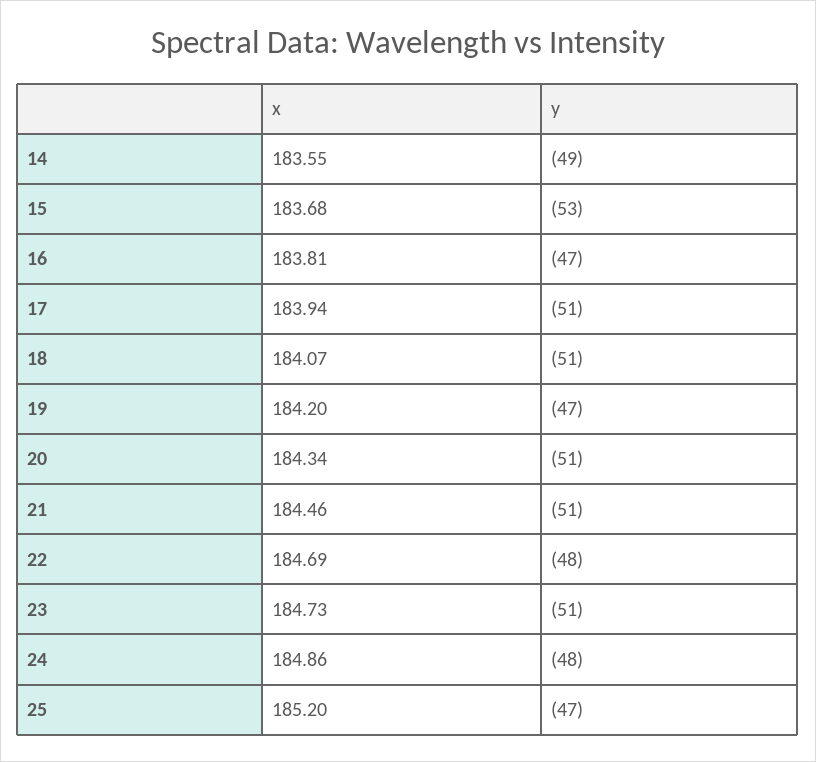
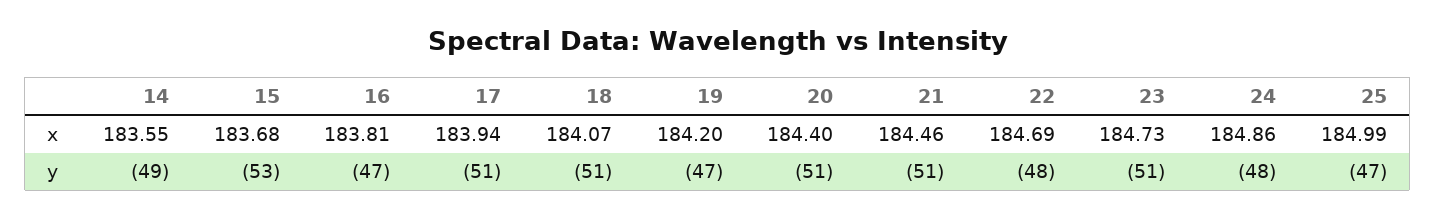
  {
    "x": {
      "14": 183.55,
      "15": 183.68,
      "16": 183.81,
      "17": 183.94,
      "18": 184.07,
      "19": 184.2,
-     "20": 184.34,
+     "20": 184.4,
      "21": 184.46,
      "22": 184.69,
      "23": 184.73,
      "24": 184.86,
-     "25": 185.2
+     "25": 184.99
    },
    "y": {
      "14": -49,
      "15": -53,
      "16": -47,
      "17": -51,
      "18": -51,
      "19": -47,
      "20": -51,
      "21": -51,
      "22": -48,
      "23": -51,
      "24": -48,
      "25": -47
    }
  }

